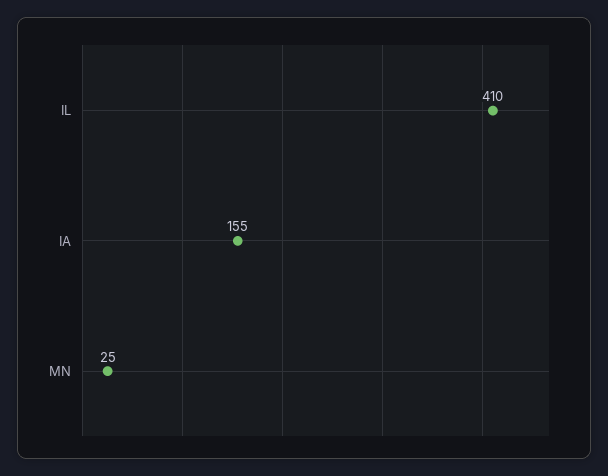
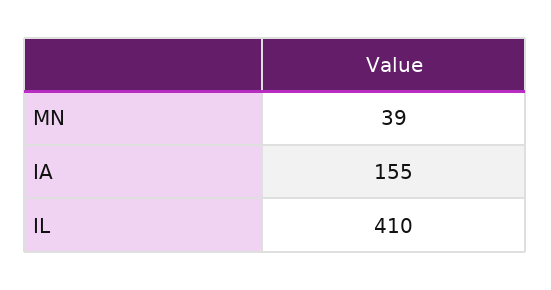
  {
    "IL": 410,
    "IA": 155,
-   "MN": 25
+   "MN": 39
  }

